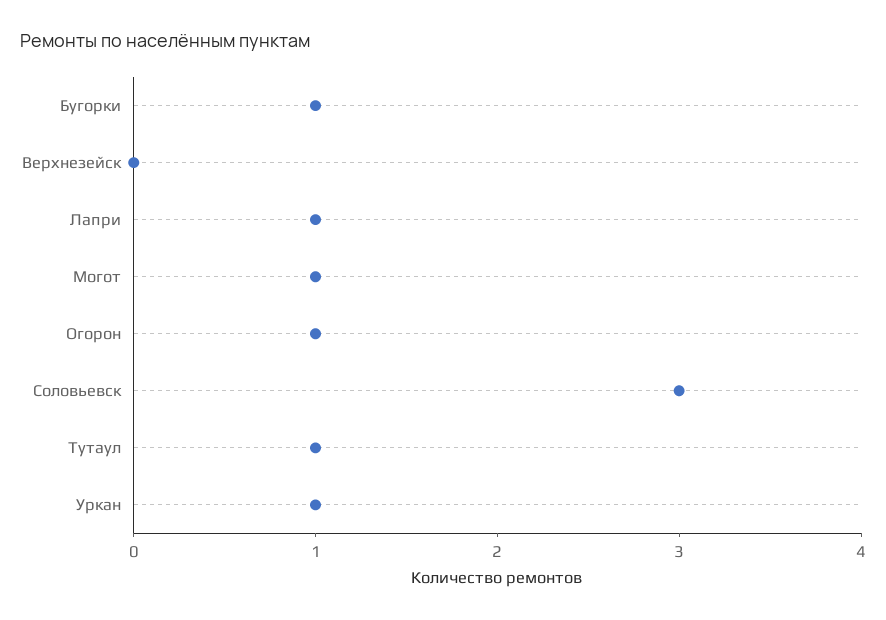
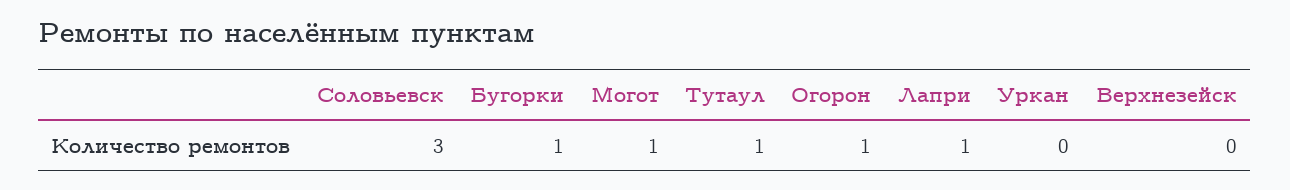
  {
    "Бугорки": 1,
    "Верхнезейск": 0,
    "Лапри": 1,
    "Могот": 1,
    "Огорон": 1,
    "Соловьевск": 3,
    "Тутаул": 1,
-   "Уркан": 1
+   "Уркан": 0
  }

